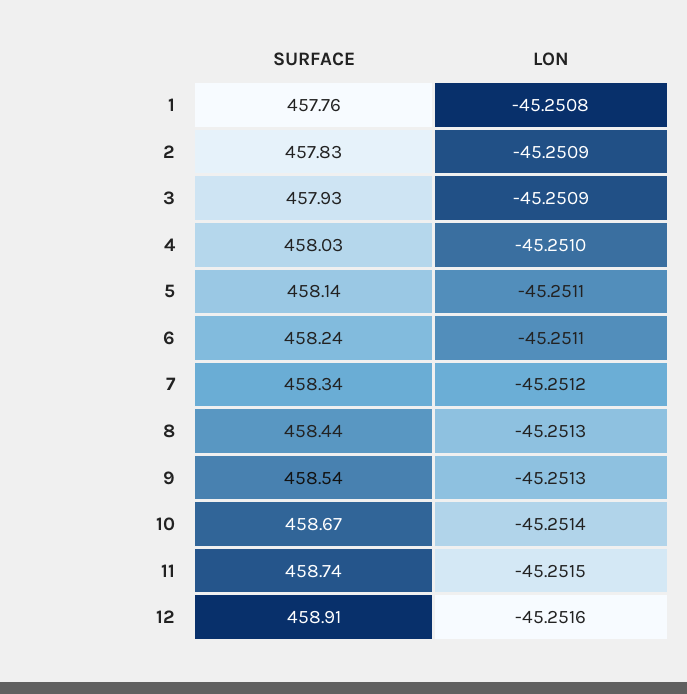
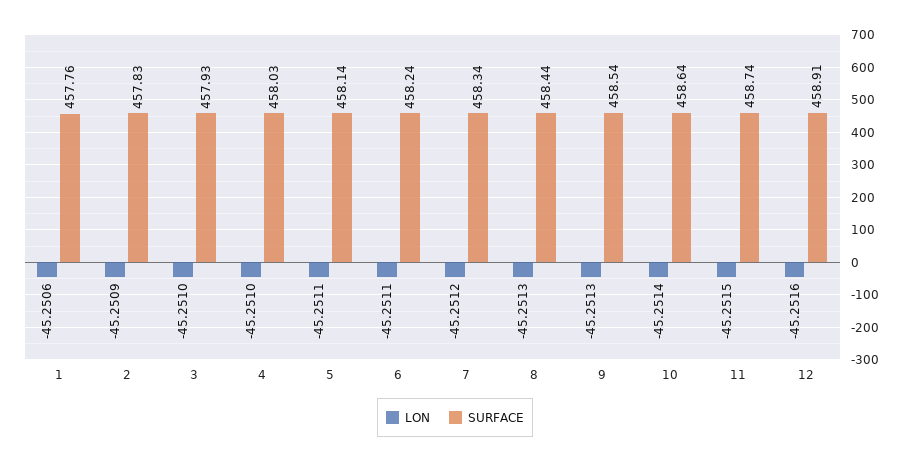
  {
    "SURFACE": {
      "1": 457.76,
      "2": 457.83,
      "3": 457.93,
      "4": 458.03,
      "5": 458.14,
      "6": 458.24,
      "7": 458.34,
      "8": 458.44,
      "9": 458.54,
-     "10": 458.67,
+     "10": 458.64,
      "11": 458.74,
      "12": 458.91
    },
    "LON": {
-     "1": -45.2508,
+     "1": -45.2506,
      "2": -45.2509,
-     "3": -45.2509,
+     "3": -45.251,
      "4": -45.251,
      "5": -45.2511,
      "6": -45.2511,
      "7": -45.2512,
      "8": -45.2513,
      "9": -45.2513,
      "10": -45.2514,
      "11": -45.2515,
      "12": -45.2516
    }
  }

